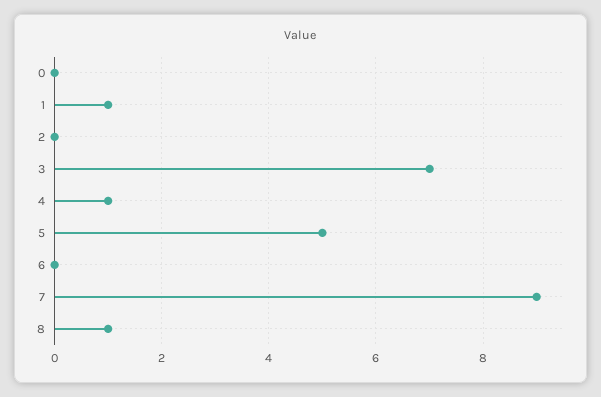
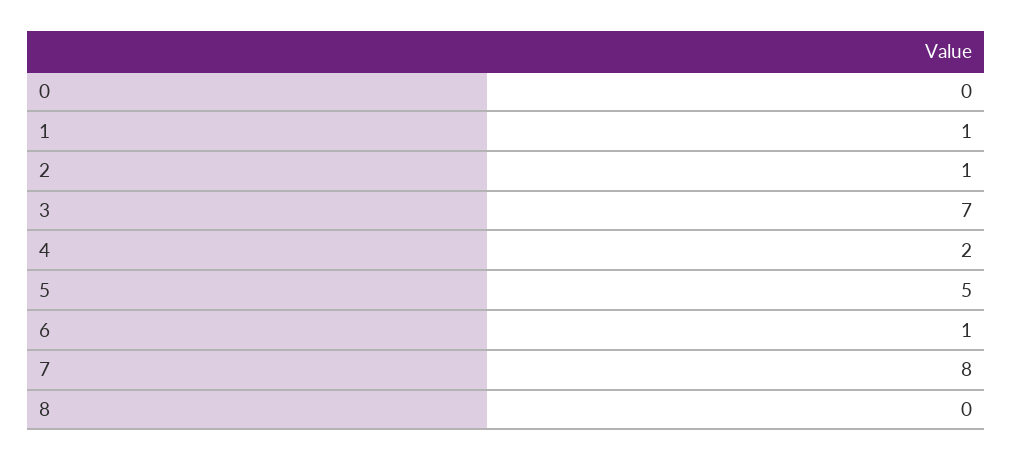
  {
    "0": 0,
    "1": 1,
-   "2": 0,
+   "2": 1,
    "3": 7,
-   "4": 1,
+   "4": 2,
    "5": 5,
-   "6": 0,
+   "6": 1,
-   "7": 9,
+   "7": 8,
-   "8": 1
+   "8": 0
  }

